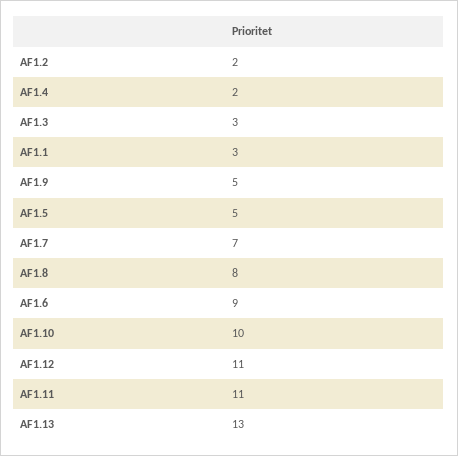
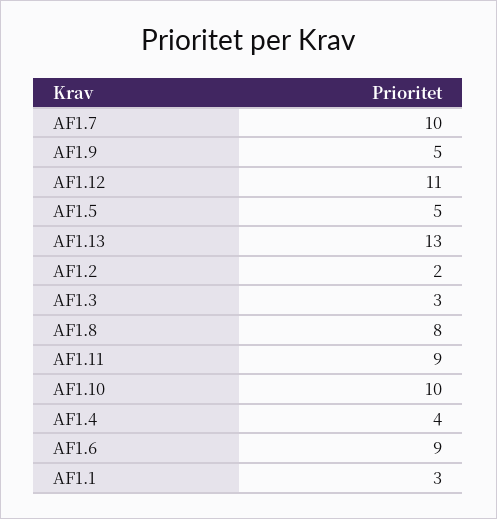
  {
    "AF1.2": 2,
-   "AF1.4": 2,
+   "AF1.4": 4,
    "AF1.3": 3,
    "AF1.1": 3,
    "AF1.9": 5,
    "AF1.5": 5,
-   "AF1.7": 7,
+   "AF1.7": 10,
    "AF1.8": 8,
    "AF1.6": 9,
    "AF1.10": 10,
    "AF1.12": 11,
-   "AF1.11": 11,
+   "AF1.11": 9,
    "AF1.13": 13
  }

